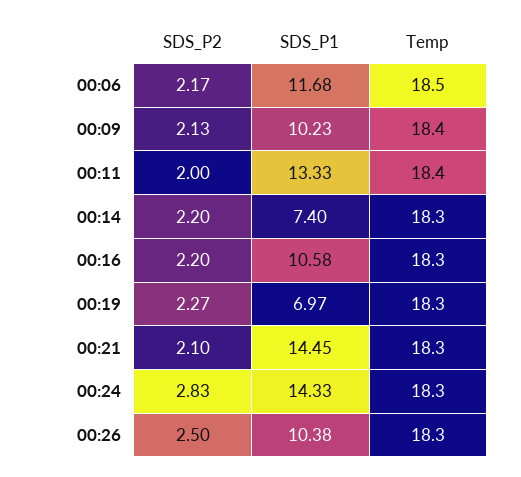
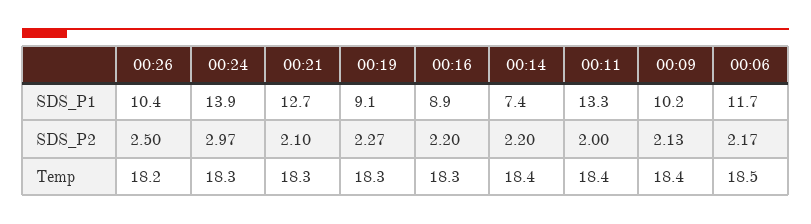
  {
    "SDS_P2": {
      "00:06": 2.17,
      "00:09": 2.13,
      "00:11": 2,
      "00:14": 2.2,
      "00:16": 2.2,
      "00:19": 2.27,
      "00:21": 2.1,
-     "00:24": 2.83,
+     "00:24": 2.97,
      "00:26": 2.5
    },
    "SDS_P1": {
      "00:06": 11.68,
      "00:09": 10.23,
      "00:11": 13.33,
      "00:14": 7.4,
-     "00:16": 10.58,
+     "00:16": 8.9,
-     "00:19": 6.97,
+     "00:19": 9.1,
-     "00:21": 14.45,
+     "00:21": 12.7,
-     "00:24": 14.33,
+     "00:24": 13.9,
      "00:26": 10.38
    },
    "Temp": {
      "00:06": 18.5,
      "00:09": 18.4,
      "00:11": 18.4,
-     "00:14": 18.3,
+     "00:14": 18.4,
      "00:16": 18.3,
      "00:19": 18.3,
      "00:21": 18.3,
      "00:24": 18.3,
-     "00:26": 18.3
+     "00:26": 18.2
    }
  }

